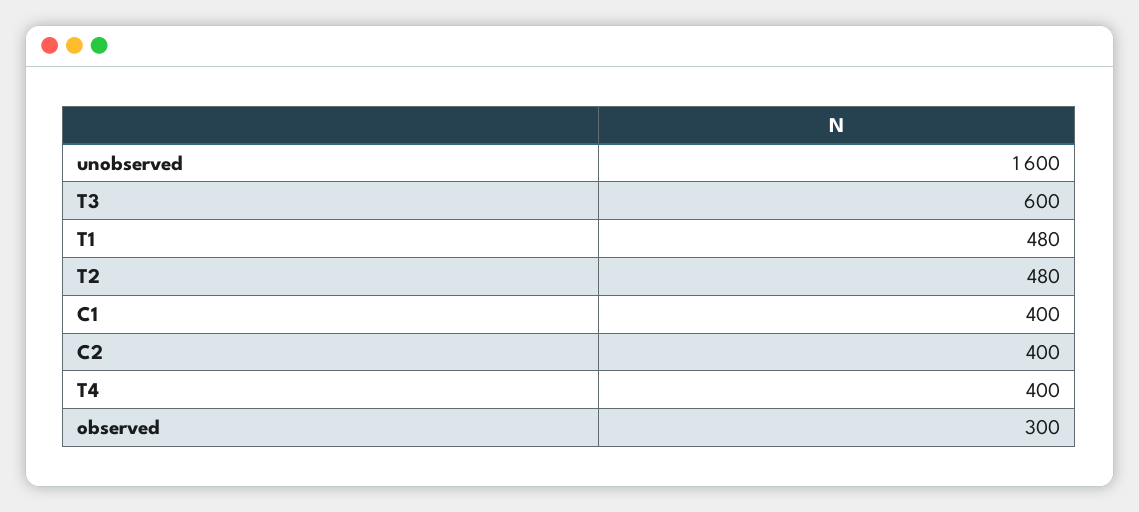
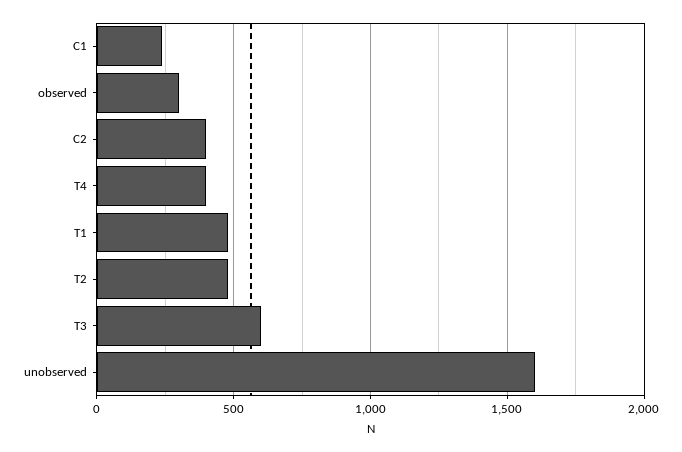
  {
    "unobserved": 1600,
    "T3": 600,
    "T1": 480,
    "T2": 480,
-   "C1": 400,
+   "C1": 250,
    "C2": 400,
    "T4": 400,
    "observed": 300
  }

